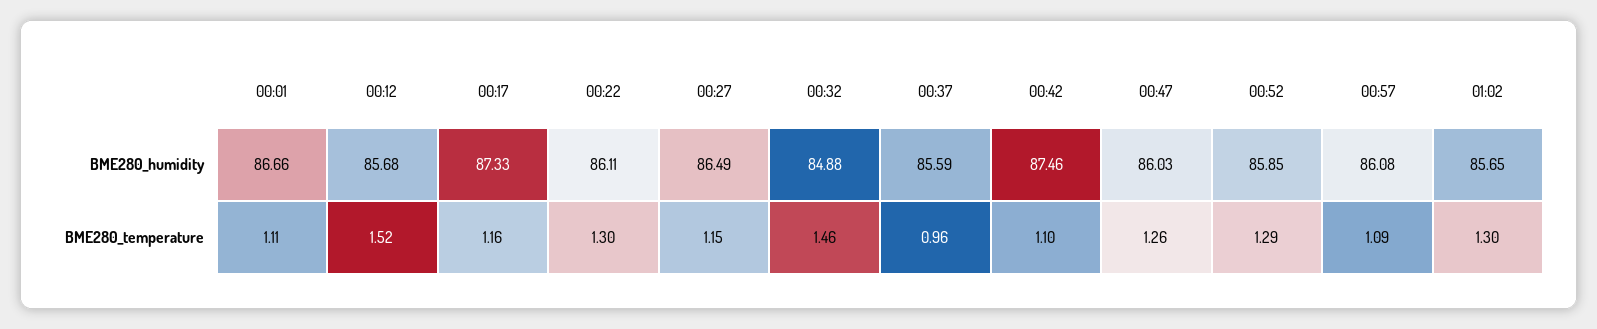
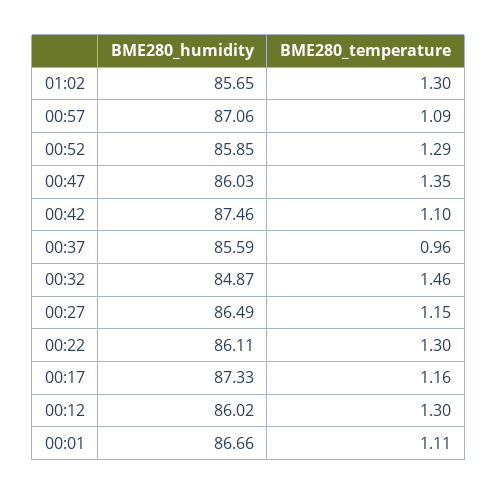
  {
    "00:01": {
      "BME280_humidity": 86.66,
      "BME280_temperature": 1.11
    },
    "00:12": {
-     "BME280_humidity": 85.68,
+     "BME280_humidity": 86.02,
-     "BME280_temperature": 1.52
+     "BME280_temperature": 1.3
    },
    "00:17": {
      "BME280_humidity": 87.33,
      "BME280_temperature": 1.16
    },
    "00:22": {
      "BME280_humidity": 86.11,
      "BME280_temperature": 1.3
    },
    "00:27": {
      "BME280_humidity": 86.49,
      "BME280_temperature": 1.15
    },
    "00:32": {
-     "BME280_humidity": 84.88,
+     "BME280_humidity": 84.87,
      "BME280_temperature": 1.46
    },
    "00:37": {
      "BME280_humidity": 85.59,
      "BME280_temperature": 0.96
    },
    "00:42": {
      "BME280_humidity": 87.46,
      "BME280_temperature": 1.1
    },
    "00:47": {
      "BME280_humidity": 86.03,
-     "BME280_temperature": 1.26
+     "BME280_temperature": 1.35
    },
    "00:52": {
      "BME280_humidity": 85.85,
      "BME280_temperature": 1.29
    },
    "00:57": {
-     "BME280_humidity": 86.08,
+     "BME280_humidity": 87.06,
      "BME280_temperature": 1.09
    },
    "01:02": {
      "BME280_humidity": 85.65,
      "BME280_temperature": 1.3
    }
  }

